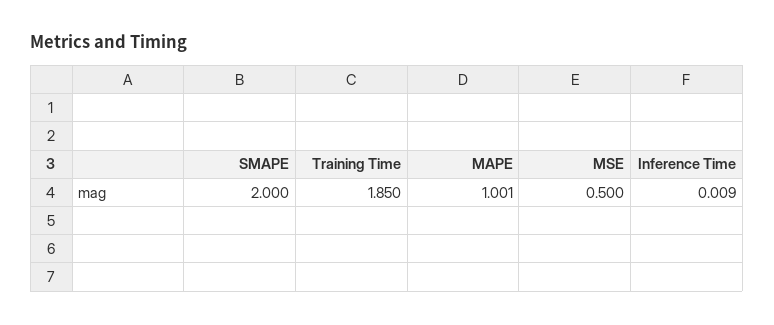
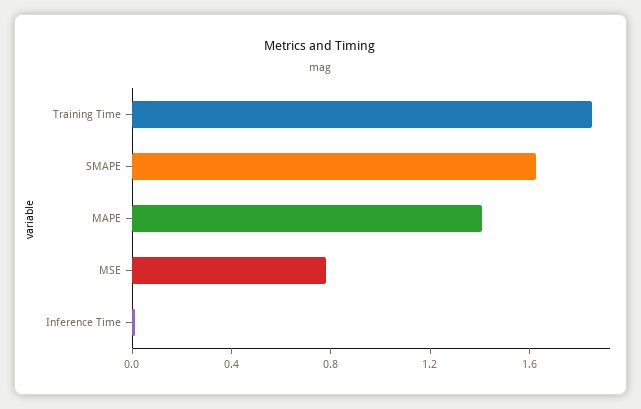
  {
-   "SMAPE": 2,
+   "SMAPE": 1.6,
    "Training Time": 1.85,
-   "MAPE": 1.001,
+   "MAPE": 1.4,
-   "MSE": 0.5,
+   "MSE": 0.8,
    "Inference Time": 0.009
  }

